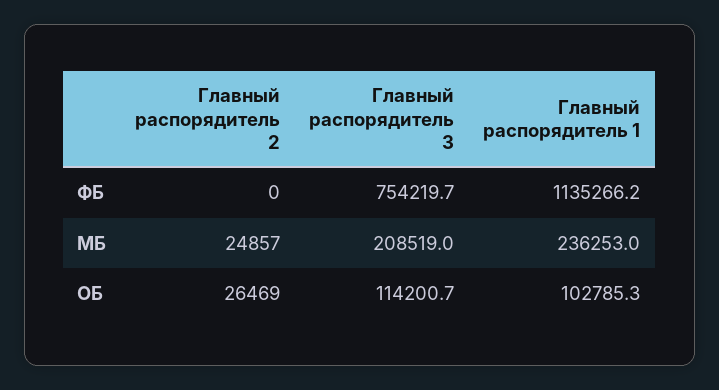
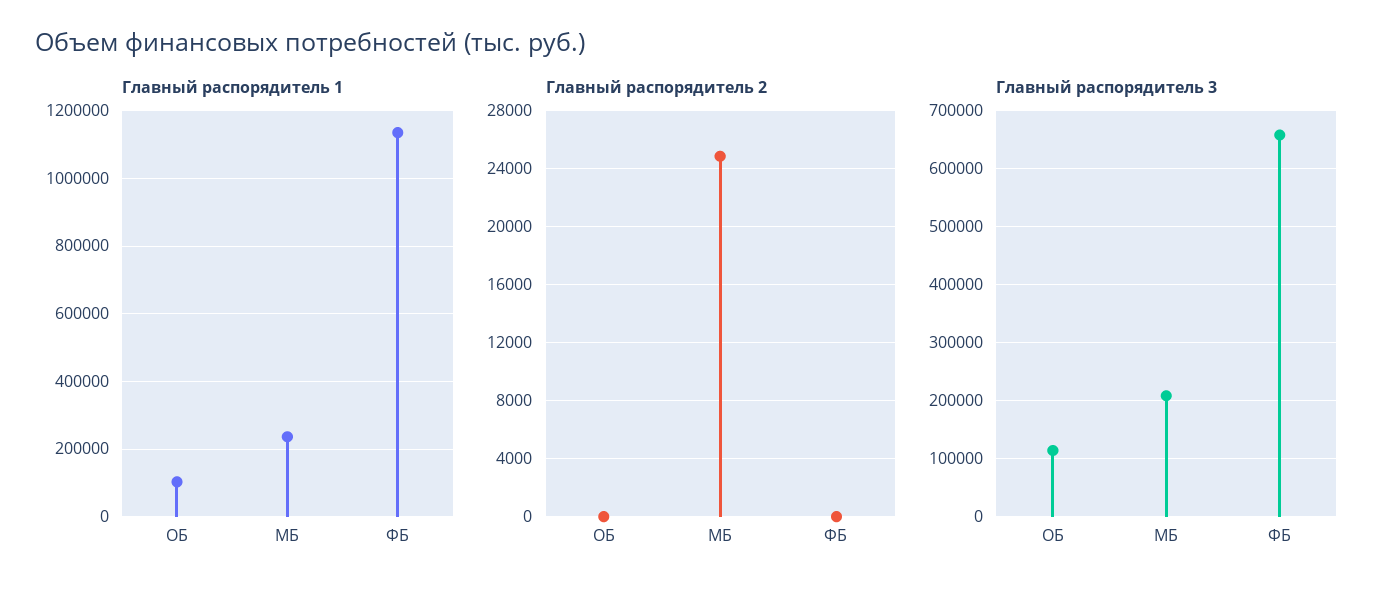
  {
    "Главный распорядитель 2": {
      "ФБ": 0,
      "МБ": 24857,
-     "ОБ": 26469
+     "ОБ": 0
    },
    "Главный распорядитель 3": {
-     "ФБ": 754219.7,
+     "ФБ": 660000,
      "МБ": 208519,
      "ОБ": 114200.7
    },
    "Главный распорядитель 1": {
      "ФБ": 1135266.2,
      "МБ": 236253,
      "ОБ": 102785.3
    }
  }

